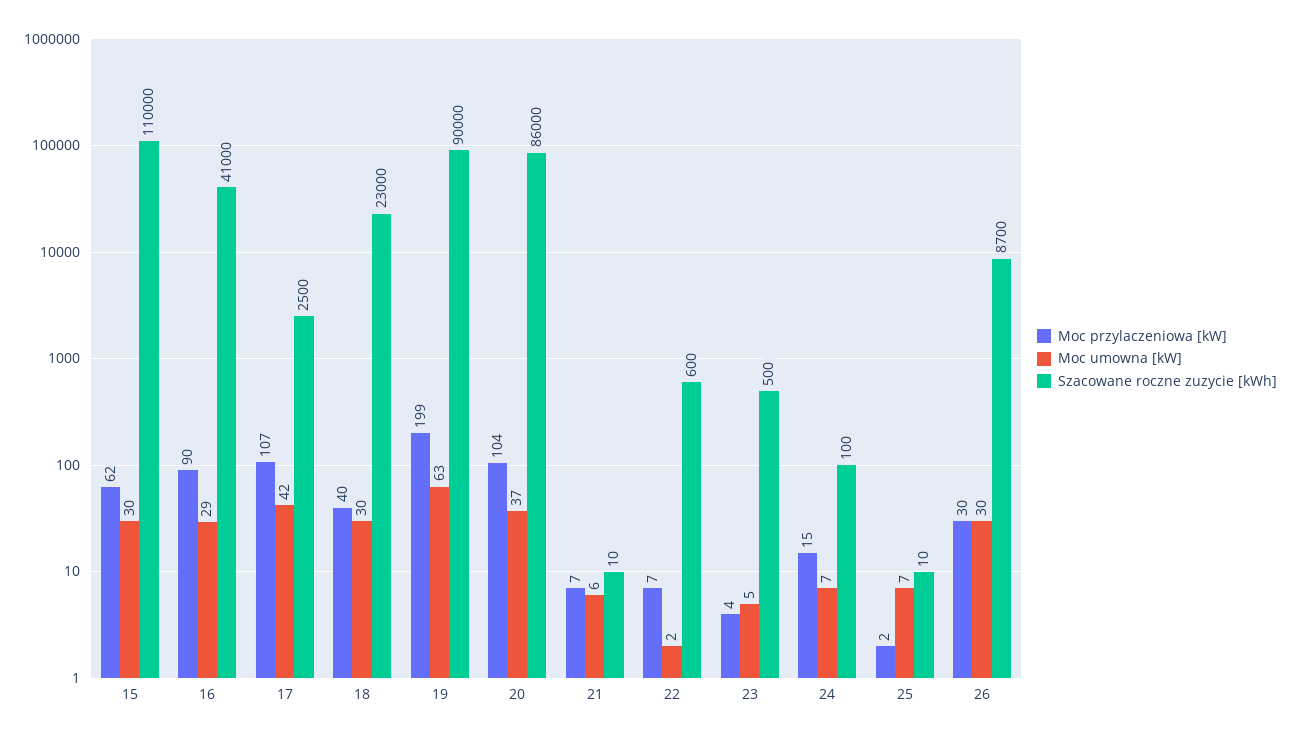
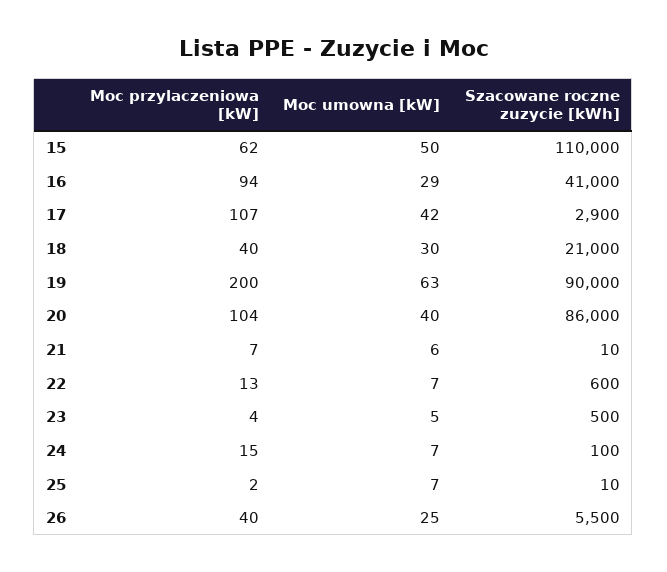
  {
    "Moc przylaczeniowa [kW]": {
      "15": 62,
-     "16": 90,
+     "16": 94,
      "17": 107,
      "18": 40,
-     "19": 199,
+     "19": 200,
      "20": 104,
      "21": 7,
-     "22": 7,
+     "22": 13,
      "23": 4,
      "24": 15,
      "25": 2,
-     "26": 30
+     "26": 40
    },
    "Moc umowna [kW]": {
-     "15": 30,
+     "15": 50,
      "16": 29,
      "17": 42,
      "18": 30,
      "19": 63,
-     "20": 37,
+     "20": 40,
      "21": 6,
-     "22": 2,
+     "22": 7,
      "23": 5,
      "24": 7,
      "25": 7,
-     "26": 30
+     "26": 25
    },
    "Szacowane roczne zuzycie [kWh]": {
      "15": 110000,
      "16": 41000,
-     "17": 2500,
+     "17": 2900,
-     "18": 23000,
+     "18": 21000,
      "19": 90000,
      "20": 86000,
      "21": 10,
      "22": 600,
      "23": 500,
      "24": 100,
      "25": 10,
-     "26": 8700
+     "26": 5500
    }
  }

